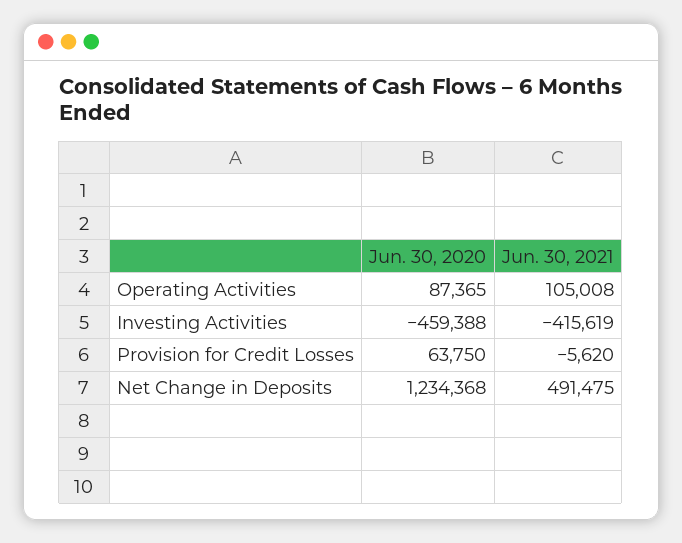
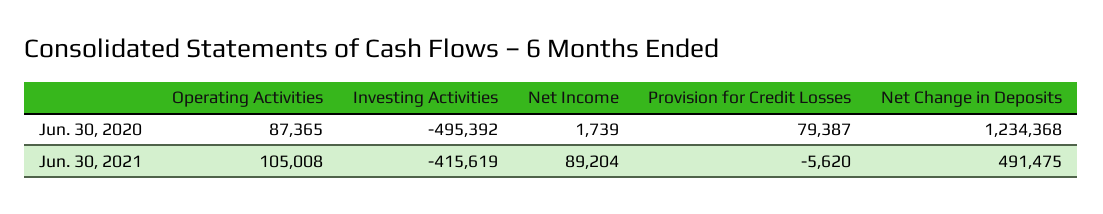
  {
    "Jun. 30, 2020": {
      "Operating Activities": 87365,
-     "Investing Activities": -459388,
+     "Investing Activities": -495392,
-     "Provision for Credit Losses": 63750,
+     "Provision for Credit Losses": 79387,
-     "Net Change in Deposits": 1234368
+     "Net Change in Deposits": 1234368,
+     "Net Income": 1739
    },
    "Jun. 30, 2021": {
      "Operating Activities": 105008,
      "Investing Activities": -415619,
      "Provision for Credit Losses": -5620,
-     "Net Change in Deposits": 491475
+     "Net Change in Deposits": 491475,
+     "Net Income": 89204
    }
  }

